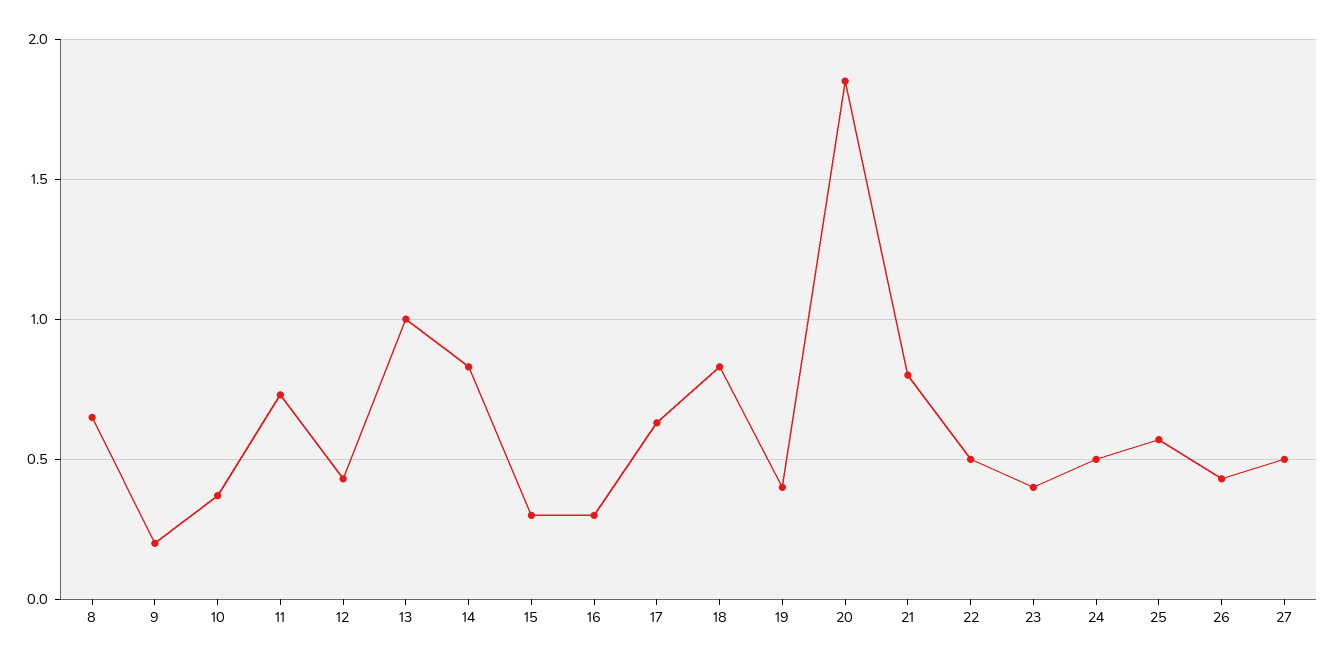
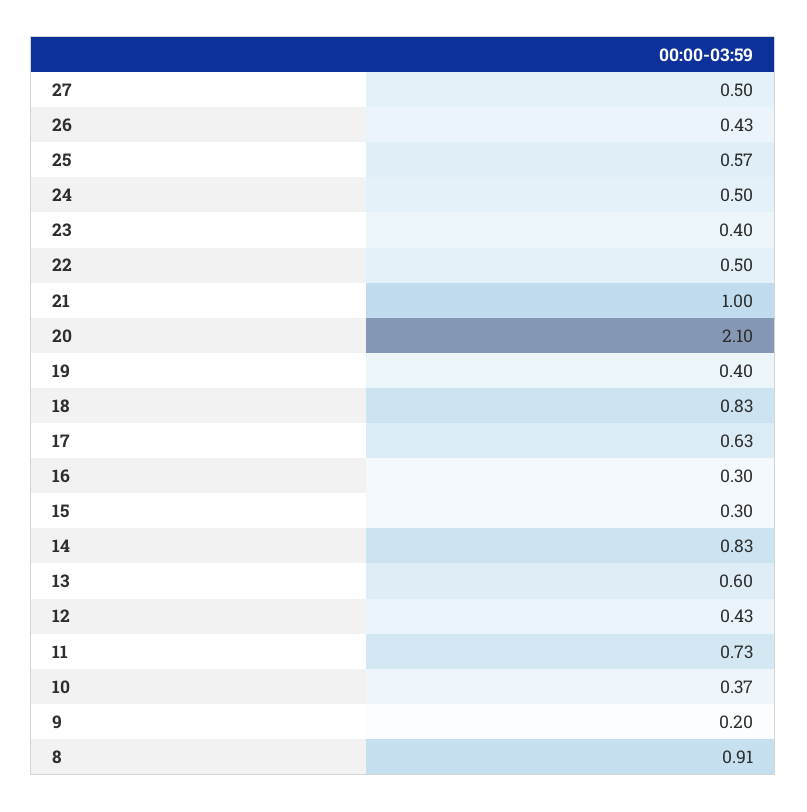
  {
-   "8": 0.65,
+   "8": 0.91,
    "9": 0.2,
    "10": 0.37,
    "11": 0.73,
    "12": 0.43,
-   "13": 1,
+   "13": 0.6,
    "14": 0.83,
    "15": 0.3,
    "16": 0.3,
    "17": 0.63,
    "18": 0.83,
    "19": 0.4,
-   "20": 1.85,
+   "20": 2.1,
-   "21": 0.8,
+   "21": 1,
    "22": 0.5,
    "23": 0.4,
    "24": 0.5,
    "25": 0.57,
    "26": 0.43,
    "27": 0.5
  }

